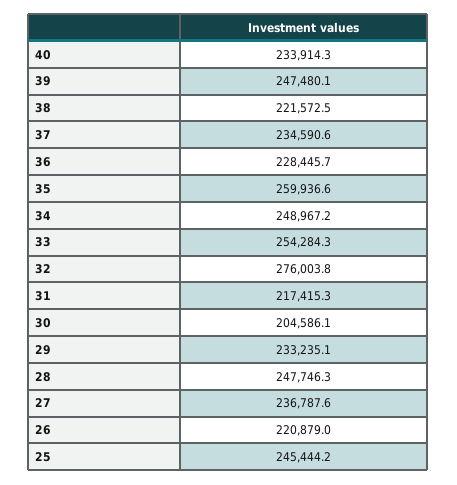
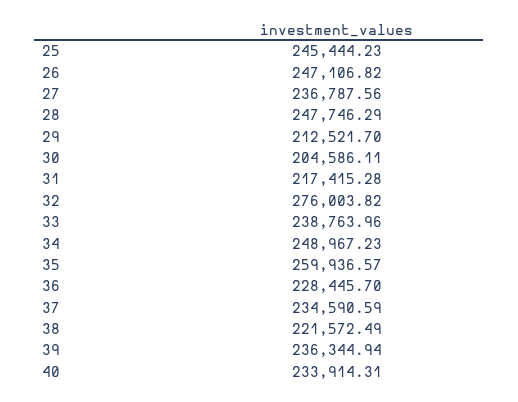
  {
    "40": 233914.31,
-   "39": 247480.1,
+   "39": 236344.94,
    "38": 221572.49,
    "37": 234590.59,
    "36": 228445.7,
    "35": 259936.57,
    "34": 248967.23,
-   "33": 254284.3,
+   "33": 238763.96,
    "32": 276003.82,
    "31": 217415.28,
    "30": 204586.11,
-   "29": 233235.1,
+   "29": 212521.7,
    "28": 247746.29,
    "27": 236787.56,
-   "26": 220879,
+   "26": 247106.82,
    "25": 245444.23
  }

